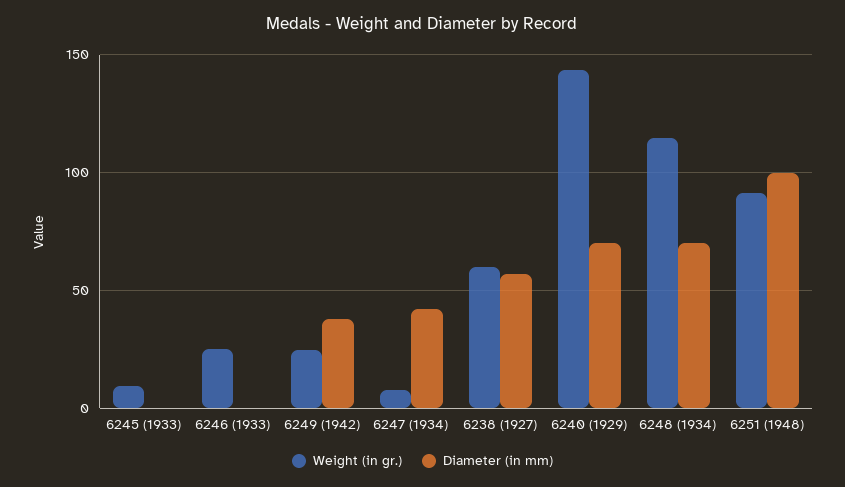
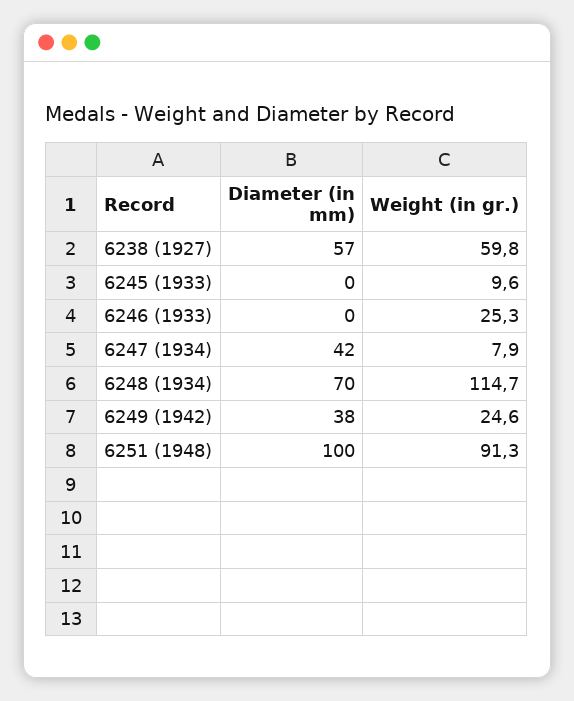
  {
    "Weight (in gr.)": {
      "6245 (1933)": 9.6,
      "6246 (1933)": 25.3,
      "6249 (1942)": 24.6,
      "6247 (1934)": 7.9,
      "6238 (1927)": 59.8,
-     "6240 (1929)": 145,
      "6248 (1934)": 114.7,
      "6251 (1948)": 91.3
    },
    "Diameter (in mm)": {
      "6245 (1933)": 0,
      "6246 (1933)": 0,
      "6249 (1942)": 38,
      "6247 (1934)": 42,
      "6238 (1927)": 57,
-     "6240 (1929)": 70,
      "6248 (1934)": 70,
      "6251 (1948)": 100
    }
  }

